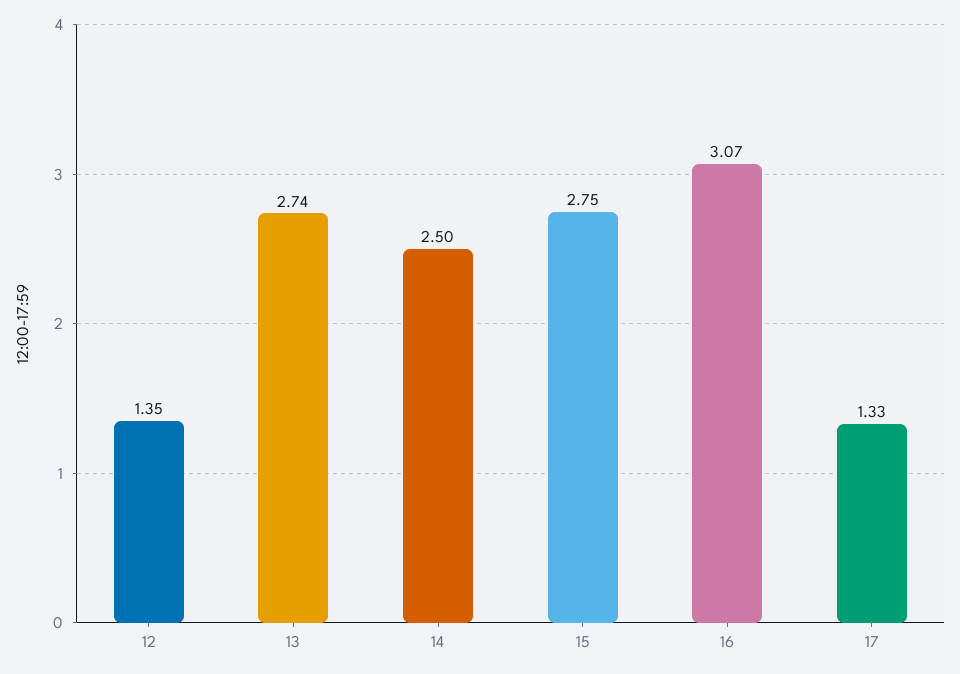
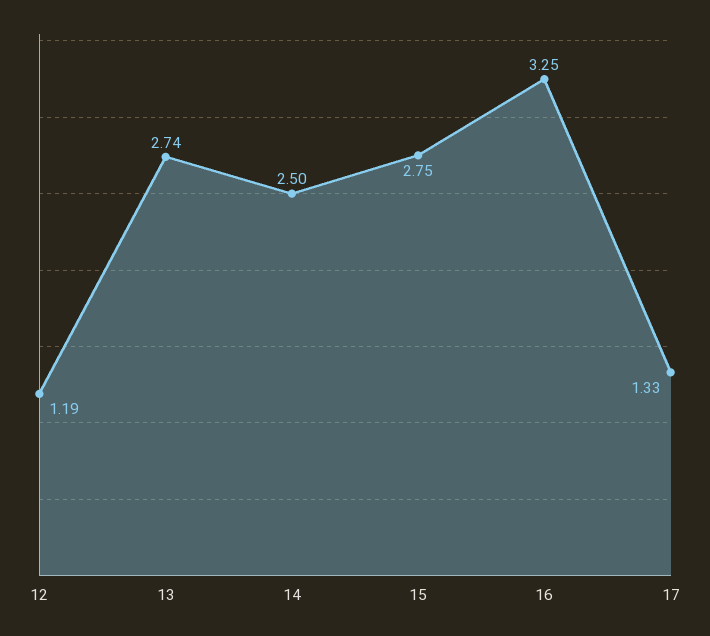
  {
-   "12": 1.35,
+   "12": 1.19,
    "13": 2.74,
    "14": 2.5,
    "15": 2.75,
-   "16": 3.07,
+   "16": 3.25,
    "17": 1.33
  }

